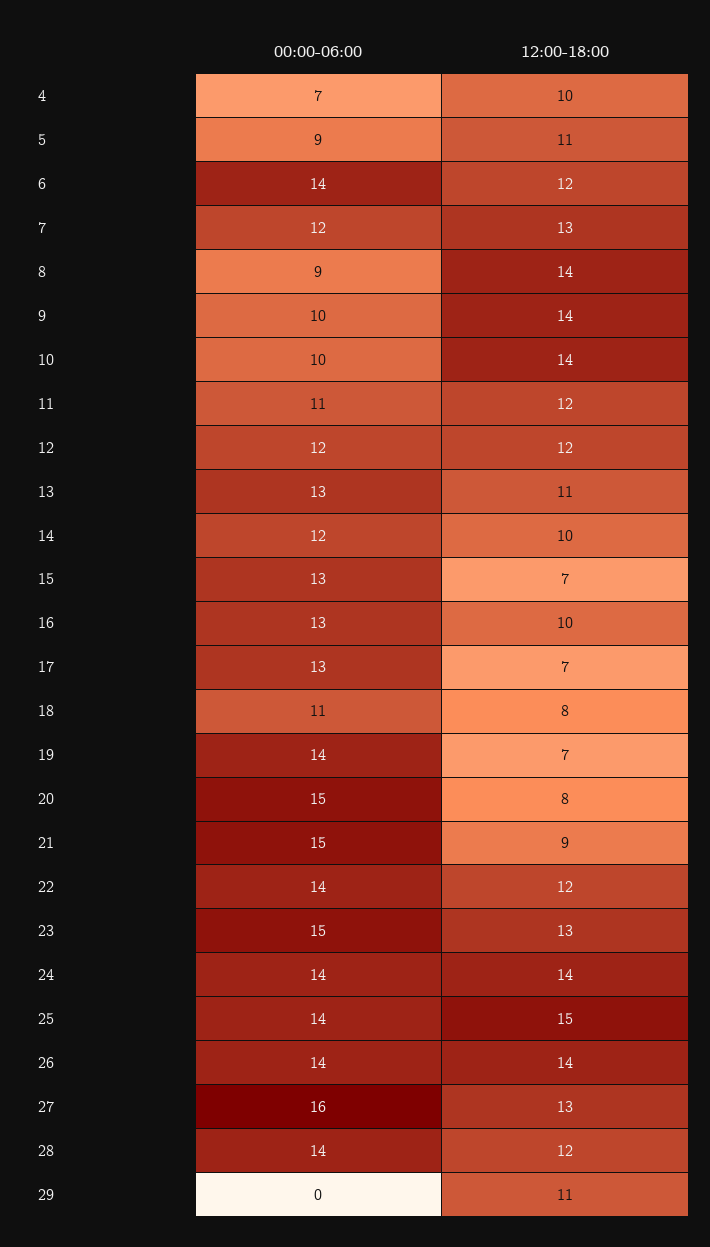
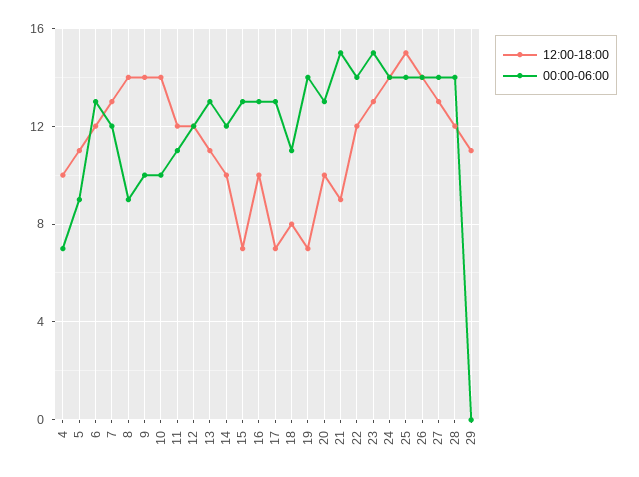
  {
    "00:00-06:00": {
      "4": 7,
      "5": 9,
-     "6": 14,
+     "6": 13,
      "7": 12,
      "8": 9,
      "9": 10,
      "10": 10,
      "11": 11,
      "12": 12,
      "13": 13,
      "14": 12,
      "15": 13,
      "16": 13,
      "17": 13,
      "18": 11,
      "19": 14,
-     "20": 15,
+     "20": 13,
      "21": 15,
      "22": 14,
      "23": 15,
      "24": 14,
      "25": 14,
      "26": 14,
-     "27": 16,
+     "27": 14,
      "28": 14,
      "29": 0
    },
    "12:00-18:00": {
      "4": 10,
      "5": 11,
      "6": 12,
      "7": 13,
      "8": 14,
      "9": 14,
      "10": 14,
      "11": 12,
      "12": 12,
      "13": 11,
      "14": 10,
      "15": 7,
      "16": 10,
      "17": 7,
      "18": 8,
      "19": 7,
-     "20": 8,
+     "20": 10,
      "21": 9,
      "22": 12,
      "23": 13,
      "24": 14,
      "25": 15,
      "26": 14,
      "27": 13,
      "28": 12,
      "29": 11
    }
  }

